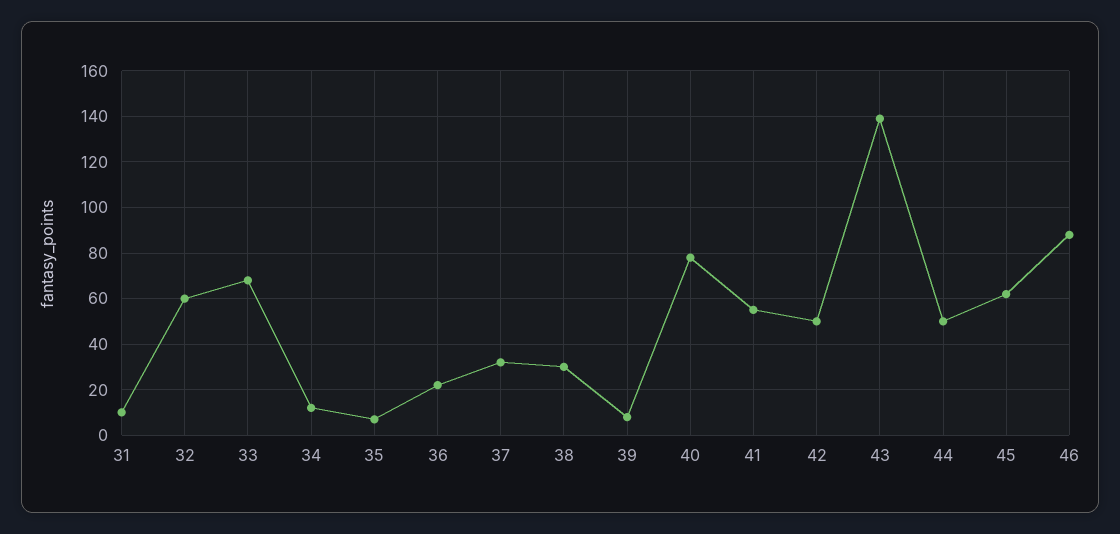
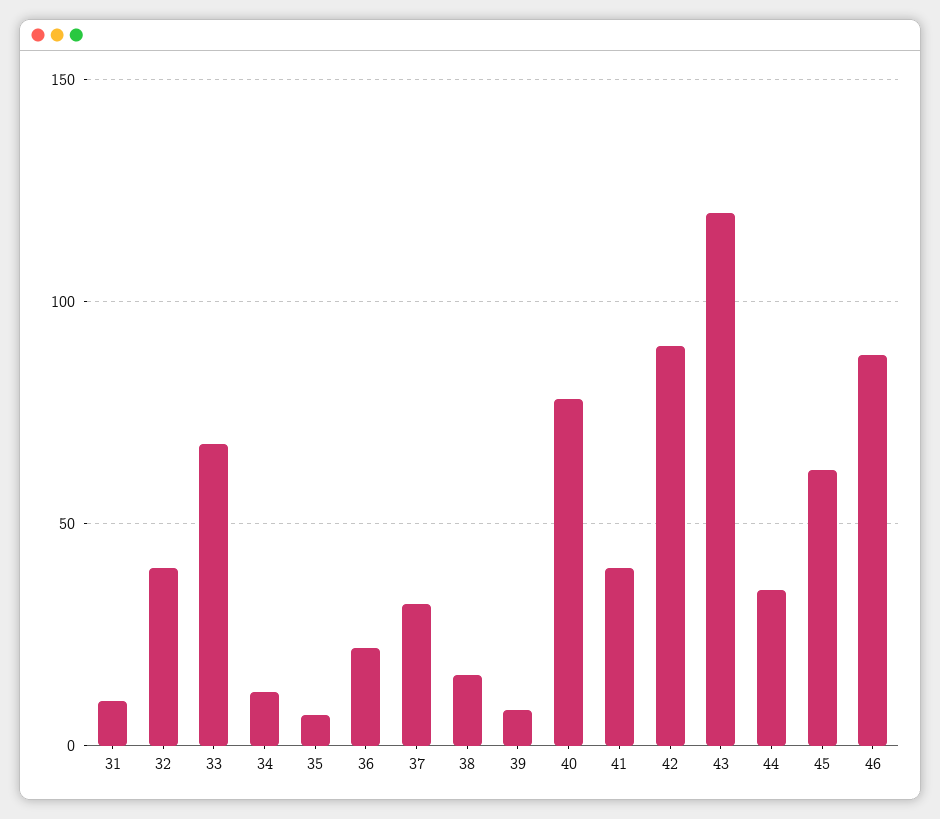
  {
    "31": 10,
-   "32": 60,
+   "32": 40,
    "33": 70,
    "34": 10,
    "35": 5,
    "36": 20,
    "37": 30,
-   "38": 30,
+   "38": 15,
    "39": 10,
    "40": 80,
-   "41": 55,
+   "41": 40,
-   "42": 50,
+   "42": 90,
-   "43": 140,
+   "43": 120,
-   "44": 50,
+   "44": 35,
    "45": 60,
    "46": 90
  }

